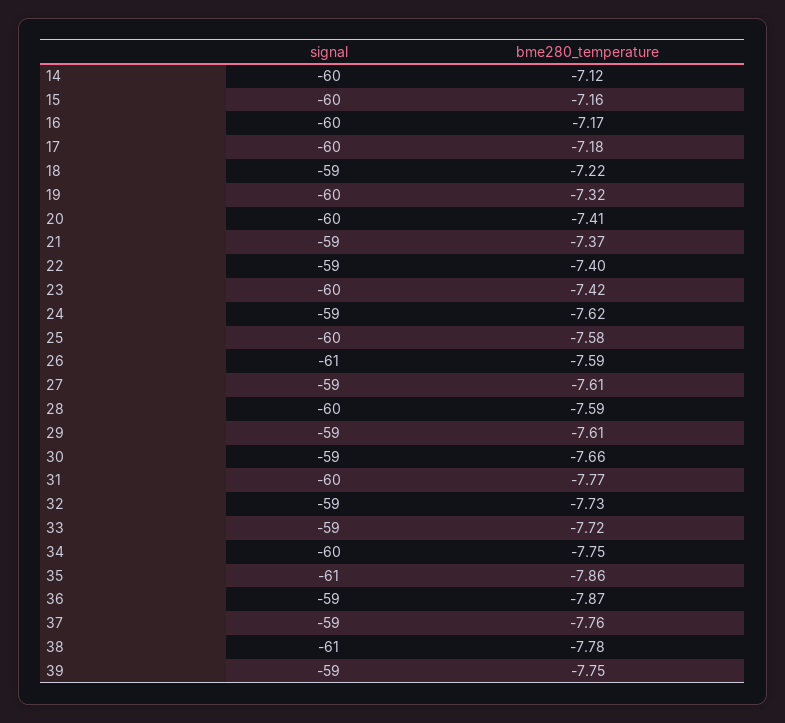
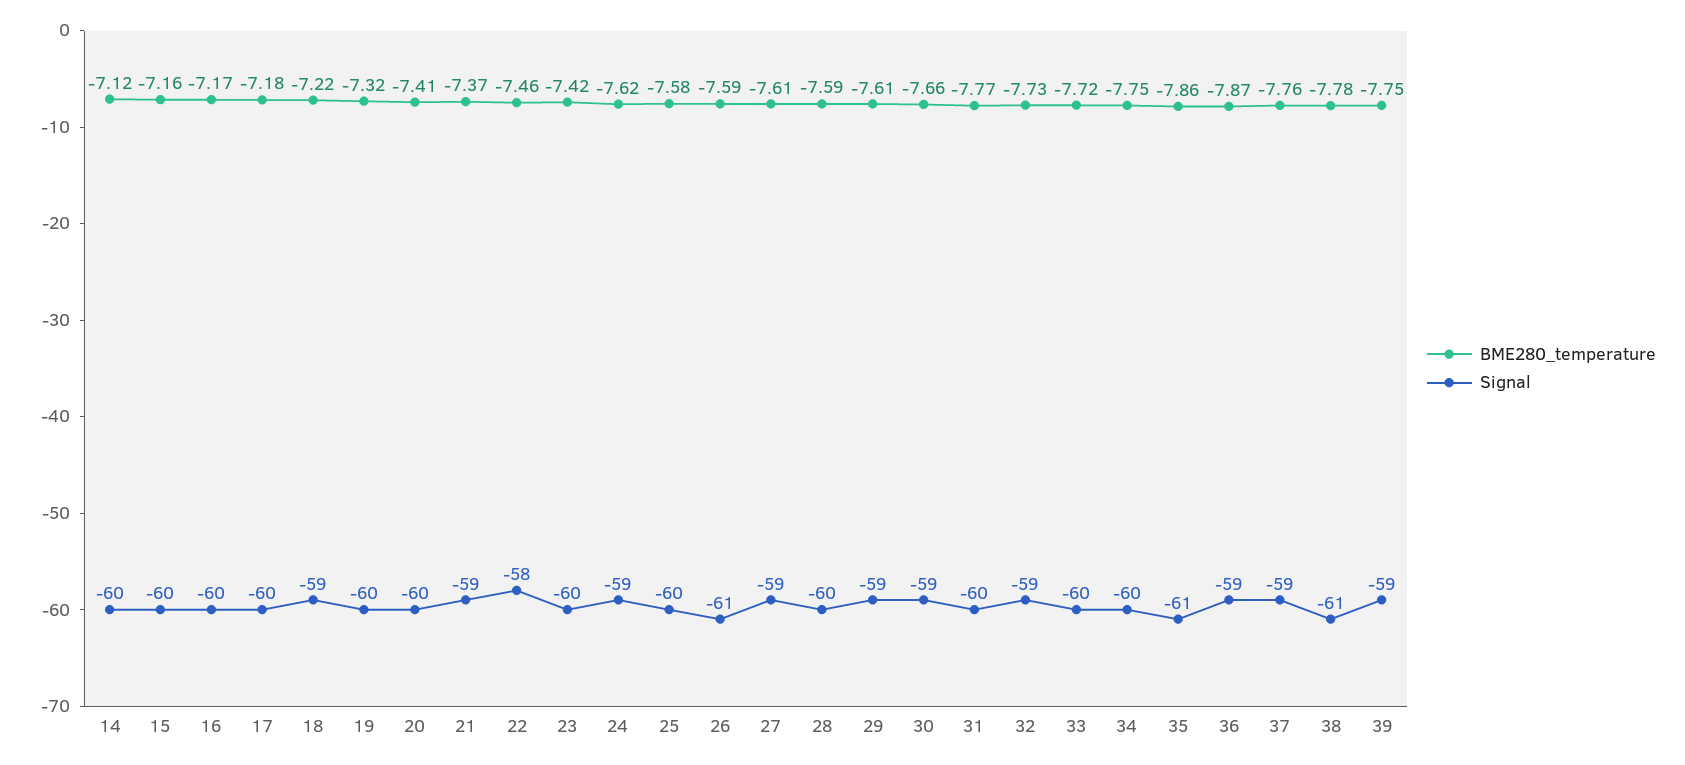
  {
    "signal": {
      "14": -60,
      "15": -60,
      "16": -60,
      "17": -60,
      "18": -59,
      "19": -60,
      "20": -60,
      "21": -59,
-     "22": -59,
+     "22": -58,
      "23": -60,
      "24": -59,
      "25": -60,
      "26": -61,
      "27": -59,
      "28": -60,
      "29": -59,
      "30": -59,
      "31": -60,
      "32": -59,
-     "33": -59,
+     "33": -60,
      "34": -60,
      "35": -61,
      "36": -59,
      "37": -59,
      "38": -61,
      "39": -59
    },
    "bme280_temperature": {
      "14": -7.12,
      "15": -7.16,
      "16": -7.17,
      "17": -7.18,
      "18": -7.22,
      "19": -7.32,
      "20": -7.41,
      "21": -7.37,
-     "22": -7.4,
+     "22": -7.46,
      "23": -7.42,
      "24": -7.62,
      "25": -7.58,
      "26": -7.59,
      "27": -7.61,
      "28": -7.59,
      "29": -7.61,
      "30": -7.66,
      "31": -7.77,
      "32": -7.73,
      "33": -7.72,
      "34": -7.75,
      "35": -7.86,
      "36": -7.87,
      "37": -7.76,
      "38": -7.78,
      "39": -7.75
    }
  }

